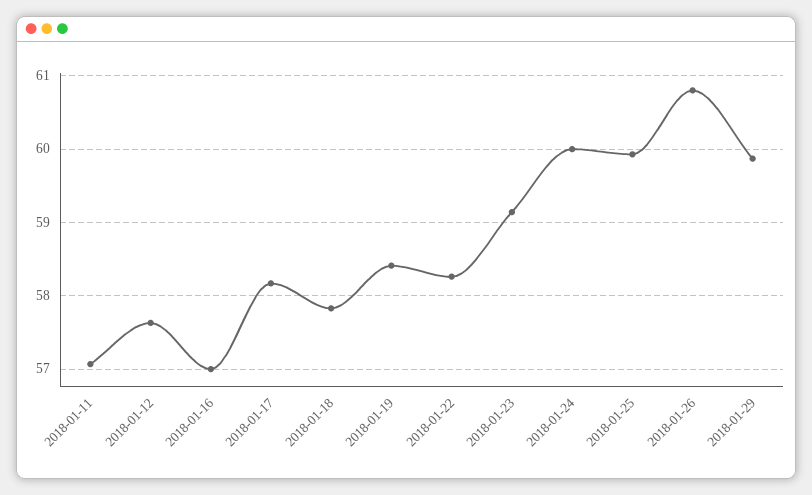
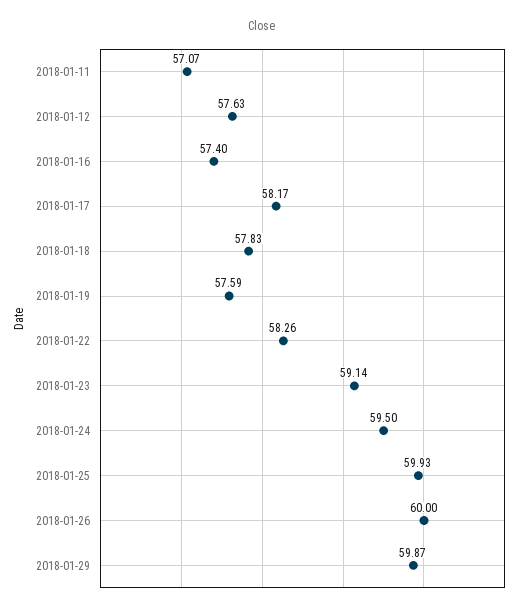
  {
    "2018-01-11": 57.07,
    "2018-01-12": 57.63,
-   "2018-01-16": 57,
+   "2018-01-16": 57.4,
    "2018-01-17": 58.17,
    "2018-01-18": 57.83,
-   "2018-01-19": 58.4,
+   "2018-01-19": 57.59,
    "2018-01-22": 58.26,
    "2018-01-23": 59.14,
-   "2018-01-24": 60,
+   "2018-01-24": 59.5,
    "2018-01-25": 59.93,
-   "2018-01-26": 60.8,
+   "2018-01-26": 60,
    "2018-01-29": 59.87
  }

